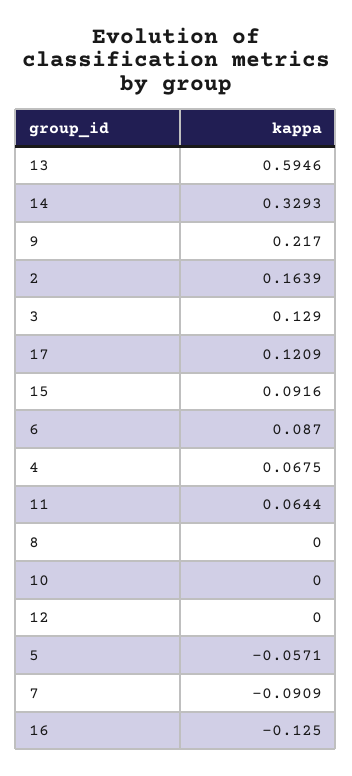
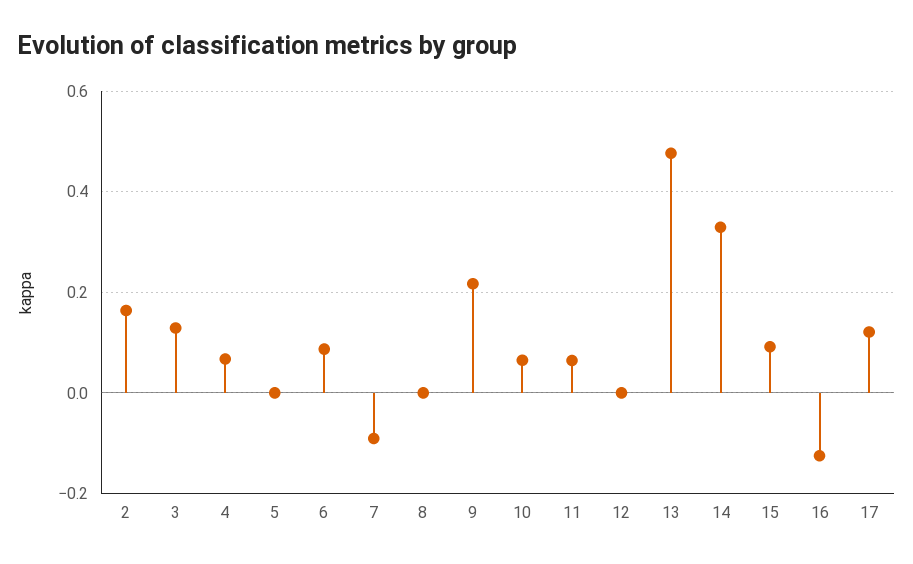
  {
-   "13": 0.5946,
+   "13": 0.48,
    "14": 0.3293,
    "9": 0.217,
    "2": 0.1639,
    "3": 0.129,
    "17": 0.1209,
    "15": 0.0916,
    "6": 0.087,
    "4": 0.0675,
    "11": 0.0644,
    "8": 0,
-   "10": 0,
+   "10": 0.06,
    "12": 0,
-   "5": -0.0571,
+   "5": 0,
    "7": -0.0909,
    "16": -0.125
  }

